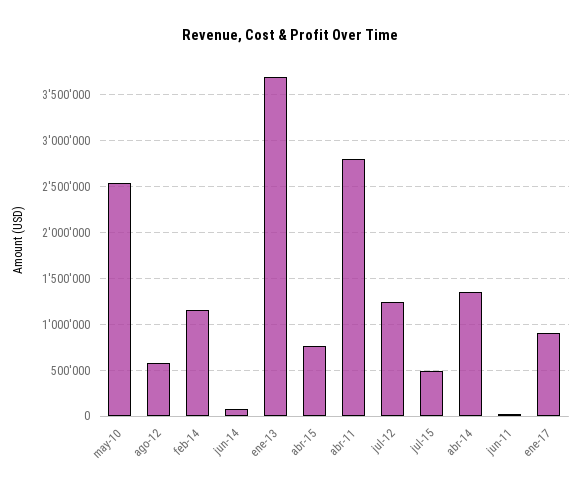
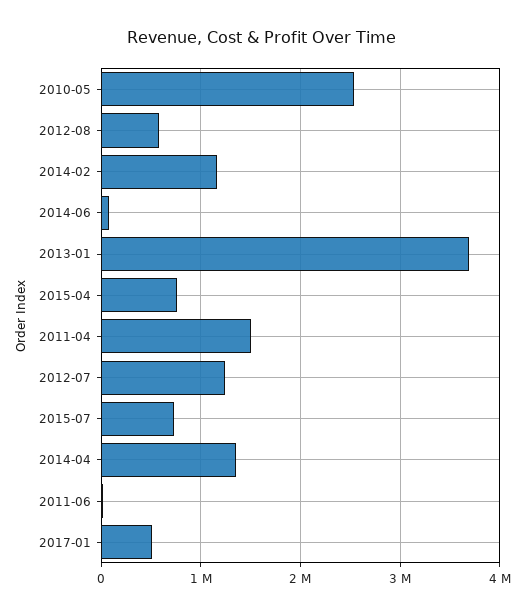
  {
    "may-10": 2500000,
    "ago-12": 600000,
    "feb-14": 1200000,
    "jun-14": 100000,
    "ene-13": 3700000,
    "abr-15": 800000,
-   "abr-11": 2800000,
+   "abr-11": 1500000,
    "jul-12": 1200000,
-   "jul-15": 500000,
+   "jul-15": 700000,
    "abr-14": 1400000,
    "jun-11": 0,
-   "ene-17": 900000
+   "ene-17": 500000
  }

